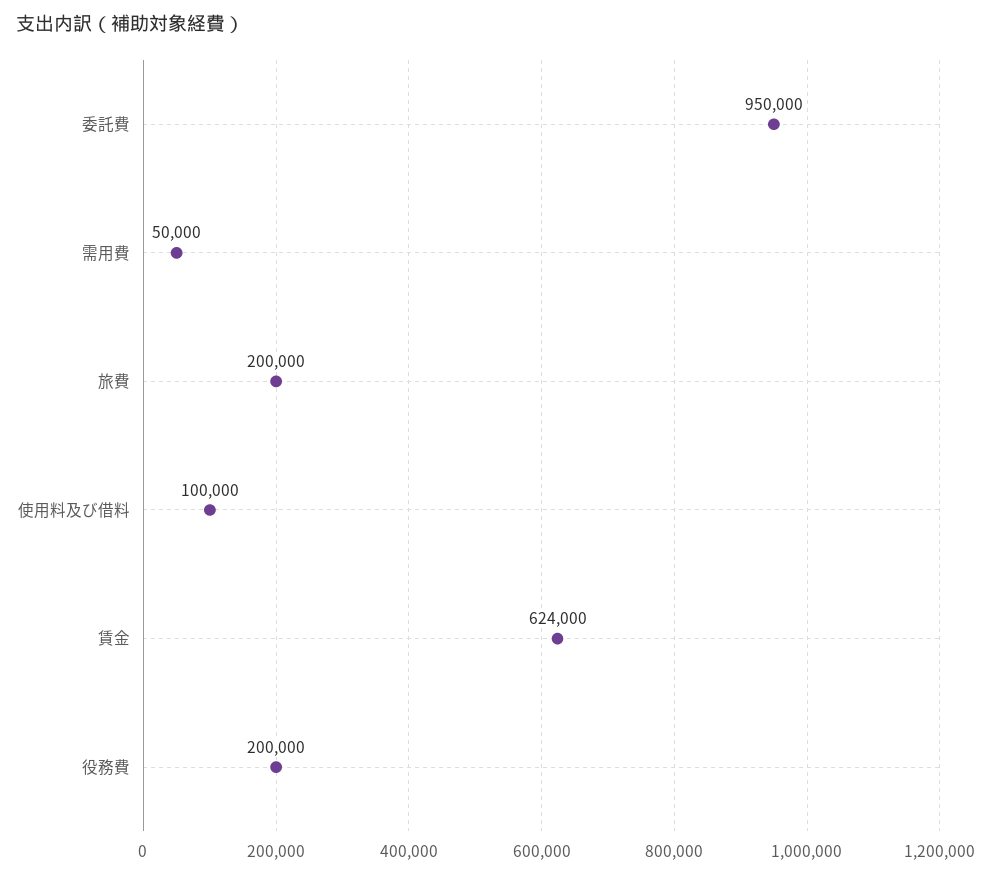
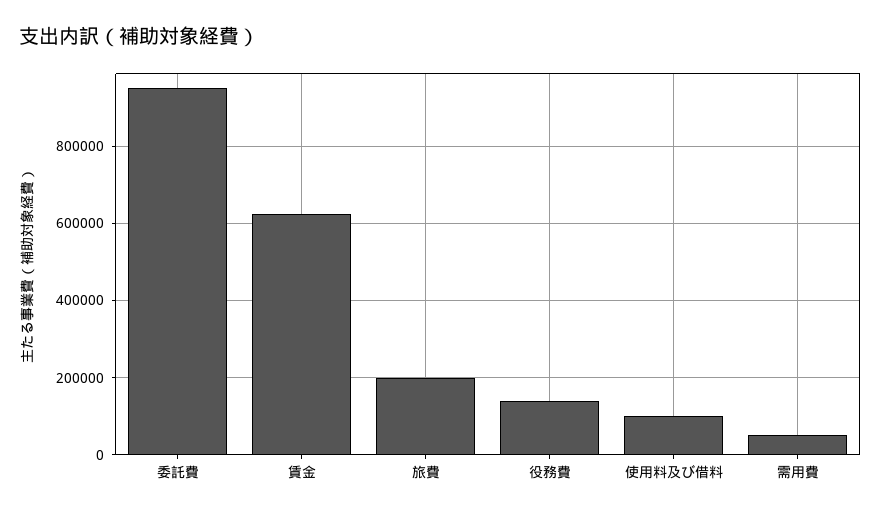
  {
    "委託費": 950000,
    "需用費": 50000,
    "旅費": 200000,
    "使用料及び借料": 100000,
    "賃金": 624000,
-   "役務費": 200000
+   "役務費": 140000
  }

